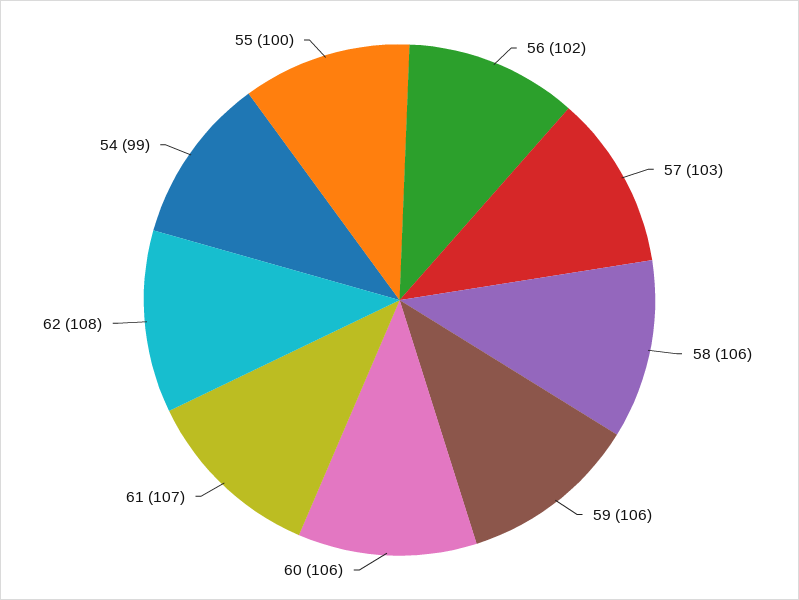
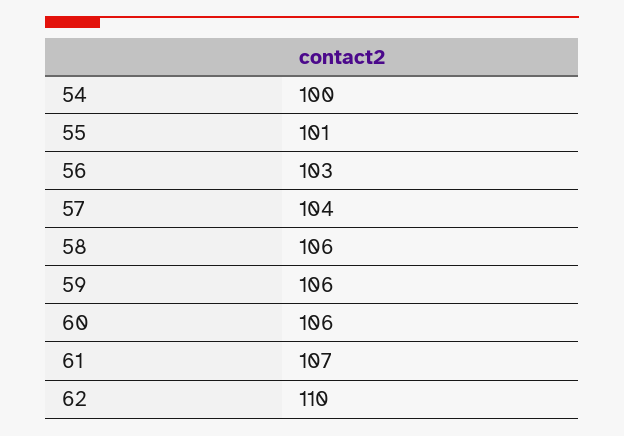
  {
-   "56": 102,
+   "56": 103,
-   "57": 103,
+   "57": 104,
    "58": 106,
    "59": 106,
    "60": 106,
    "61": 107,
-   "62": 108,
+   "62": 110,
-   "54": 99,
+   "54": 100,
-   "55": 100
+   "55": 101
  }

